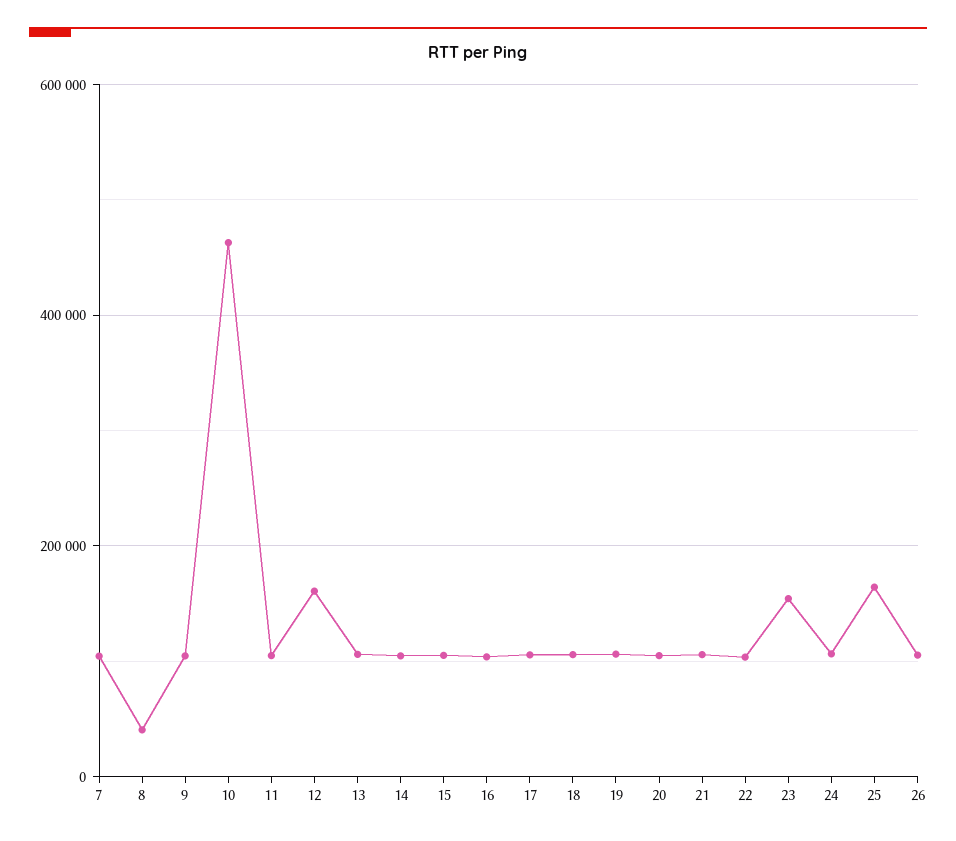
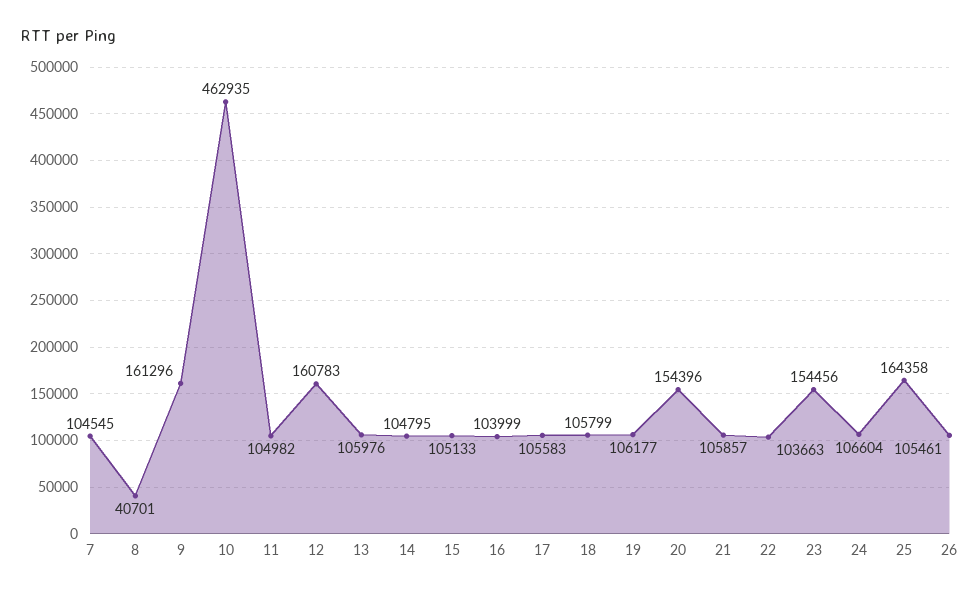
  {
    "7": 104545,
    "8": 40701,
-   "9": 100000,
+   "9": 161296,
    "10": 462935,
    "11": 104982,
    "12": 160783,
    "13": 105976,
    "14": 104795,
    "15": 105133,
    "16": 103999,
    "17": 105583,
    "18": 105799,
    "19": 106177,
-   "20": 100000,
+   "20": 154396,
    "21": 105857,
    "22": 103663,
    "23": 154456,
    "24": 106604,
    "25": 164358,
    "26": 105461
  }

